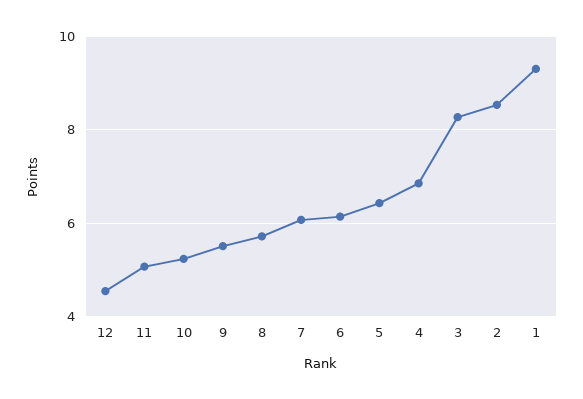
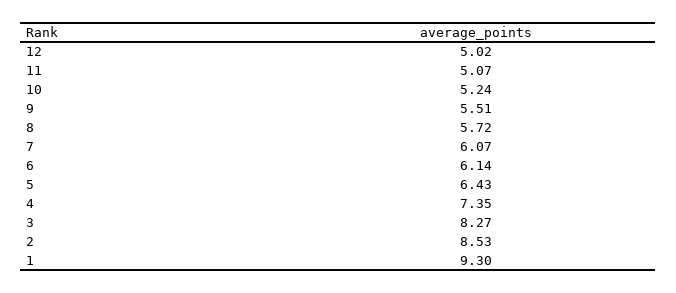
  {
-   "12": 4.6,
+   "12": 5.02,
    "11": 5.07,
    "10": 5.24,
    "9": 5.51,
    "8": 5.72,
    "7": 6.07,
    "6": 6.14,
    "5": 6.43,
-   "4": 6.8,
+   "4": 7.35,
    "3": 8.27,
    "2": 8.53,
    "1": 9.3
  }

